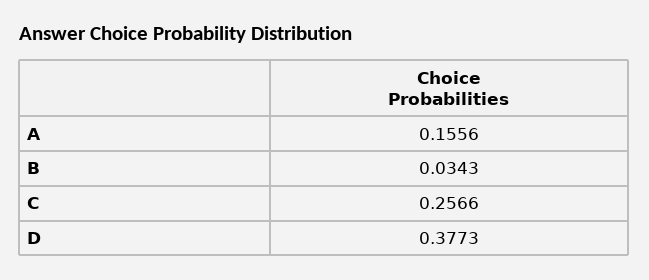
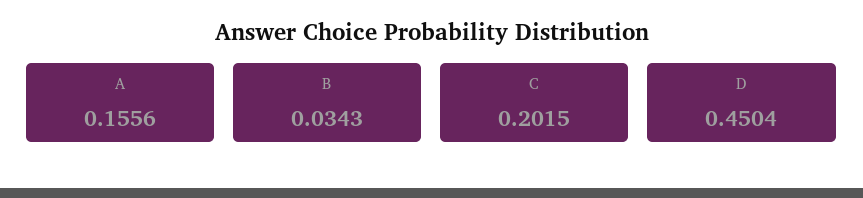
  {
    "A": 0.1556,
    "B": 0.0343,
-   "C": 0.2566,
+   "C": 0.2015,
-   "D": 0.3773
+   "D": 0.4504
  }

